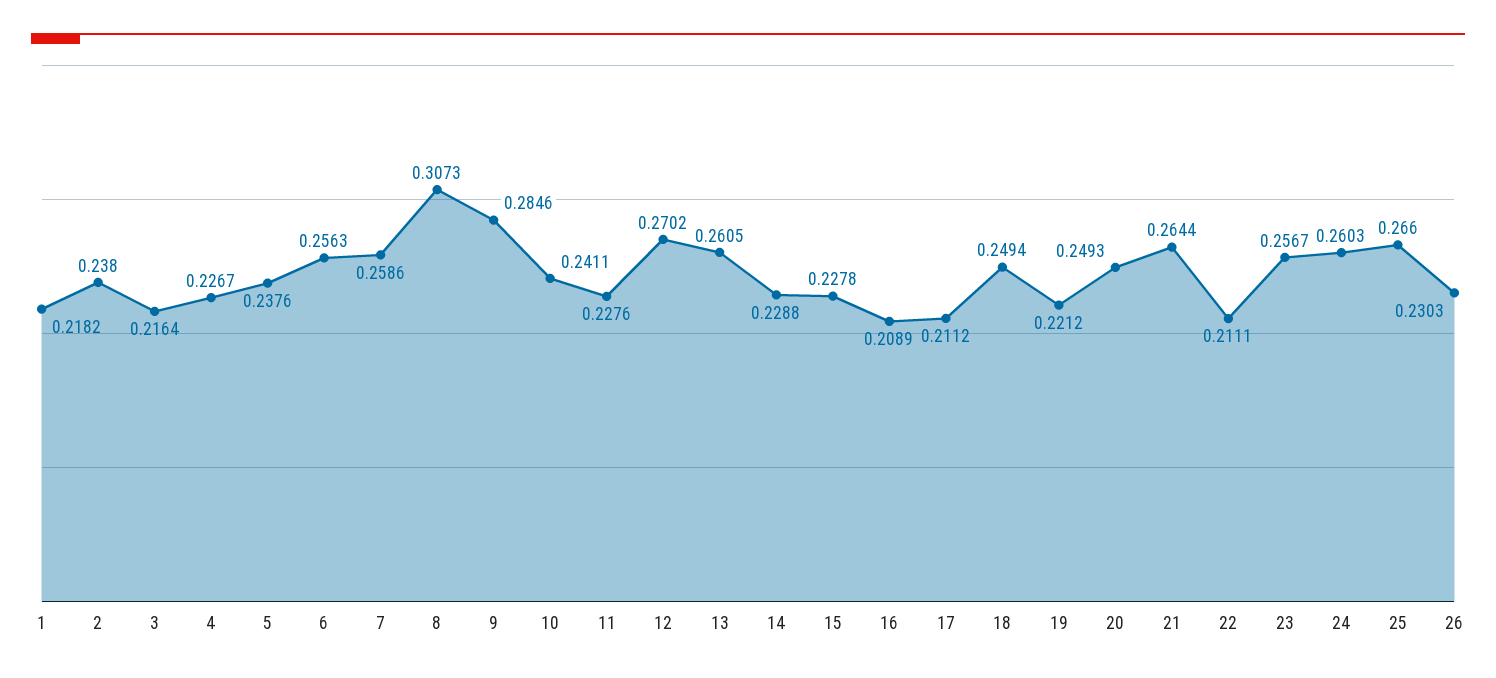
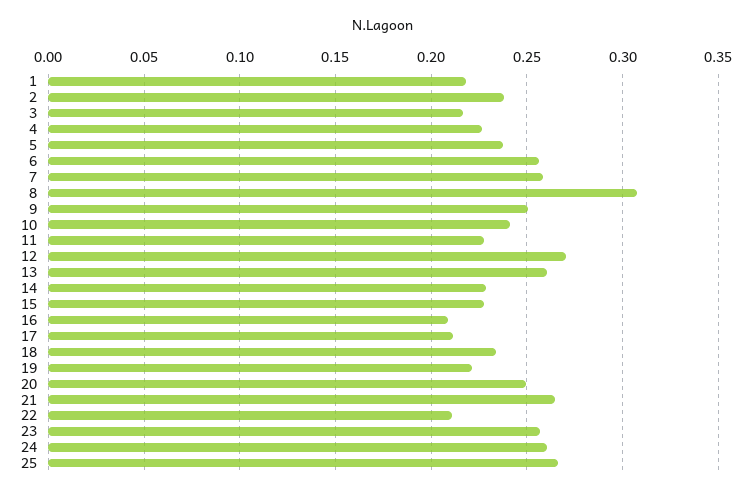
  {
    "1": 0.2182,
    "2": 0.238,
    "3": 0.2164,
    "4": 0.2267,
    "5": 0.2376,
    "6": 0.2563,
    "7": 0.2586,
    "8": 0.3073,
-   "9": 0.2846,
+   "9": 0.25,
    "10": 0.2411,
    "11": 0.2276,
    "12": 0.2702,
    "13": 0.2605,
    "14": 0.2288,
    "15": 0.2278,
    "16": 0.2089,
    "17": 0.2112,
-   "18": 0.2494,
+   "18": 0.235,
    "19": 0.2212,
    "20": 0.2493,
    "21": 0.2644,
    "22": 0.2111,
    "23": 0.2567,
    "24": 0.2603,
-   "25": 0.266,
+   "25": 0.266
-   "26": 0.2303
  }

